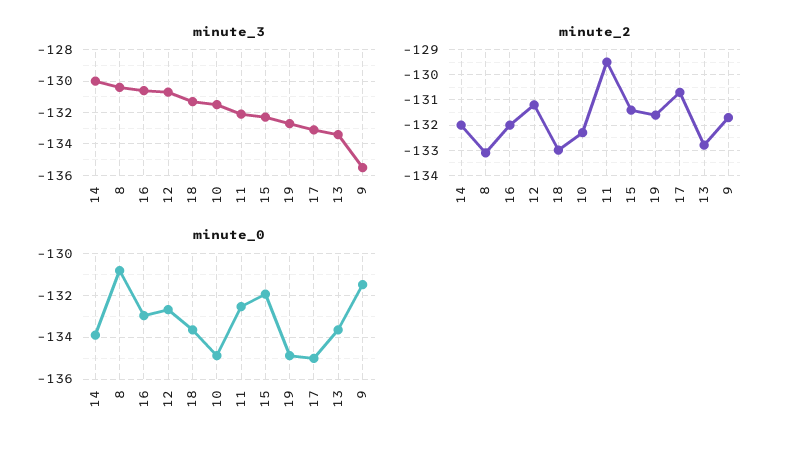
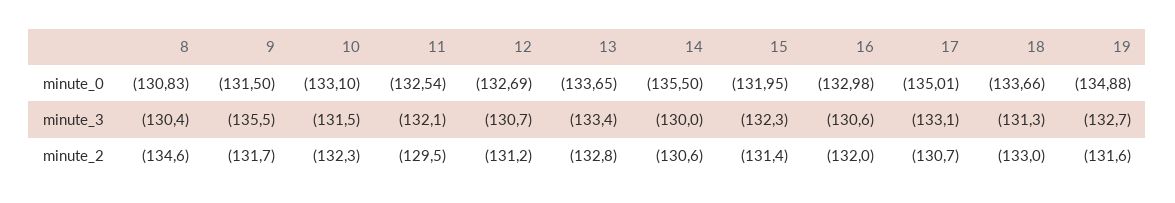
  {
    "minute_3": {
      "14": -130,
      "8": -130.4,
      "16": -130.6,
      "12": -130.7,
      "18": -131.3,
      "10": -131.5,
      "11": -132.1,
      "15": -132.3,
      "19": -132.7,
      "17": -133.1,
      "13": -133.4,
      "9": -135.5
    },
    "minute_2": {
-     "14": -132,
+     "14": -130.6,
-     "8": -133,
+     "8": -134.6,
      "16": -132,
      "12": -131.2,
      "18": -133,
      "10": -132.3,
      "11": -129.5,
      "15": -131.4,
      "19": -131.6,
      "17": -130.7,
      "13": -132.8,
      "9": -131.7
    },
    "minute_0": {
-     "14": -134,
+     "14": -135.5,
      "8": -130.83,
      "16": -132.98,
      "12": -132.69,
      "18": -133.66,
-     "10": -135,
+     "10": -133.1,
      "11": -132.54,
      "15": -131.95,
      "19": -134.88,
      "17": -135.01,
      "13": -133.65,
      "9": -131.5
    }
  }

